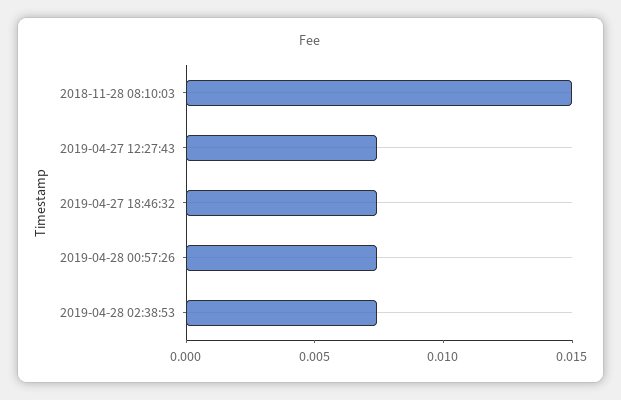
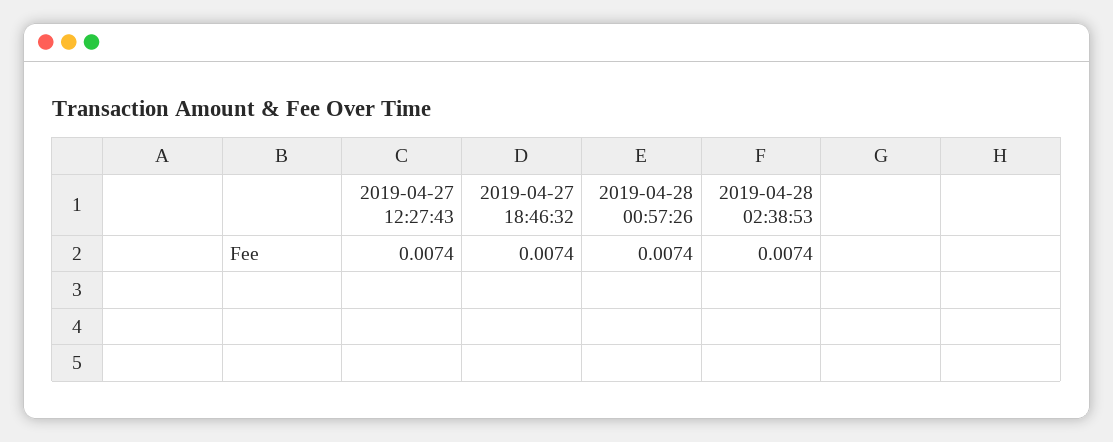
  {
-   "2018-11-28 08:10:03": 0.015,
    "2019-04-27 12:27:43": 0.0074,
    "2019-04-27 18:46:32": 0.0074,
    "2019-04-28 00:57:26": 0.0074,
    "2019-04-28 02:38:53": 0.0074
  }

